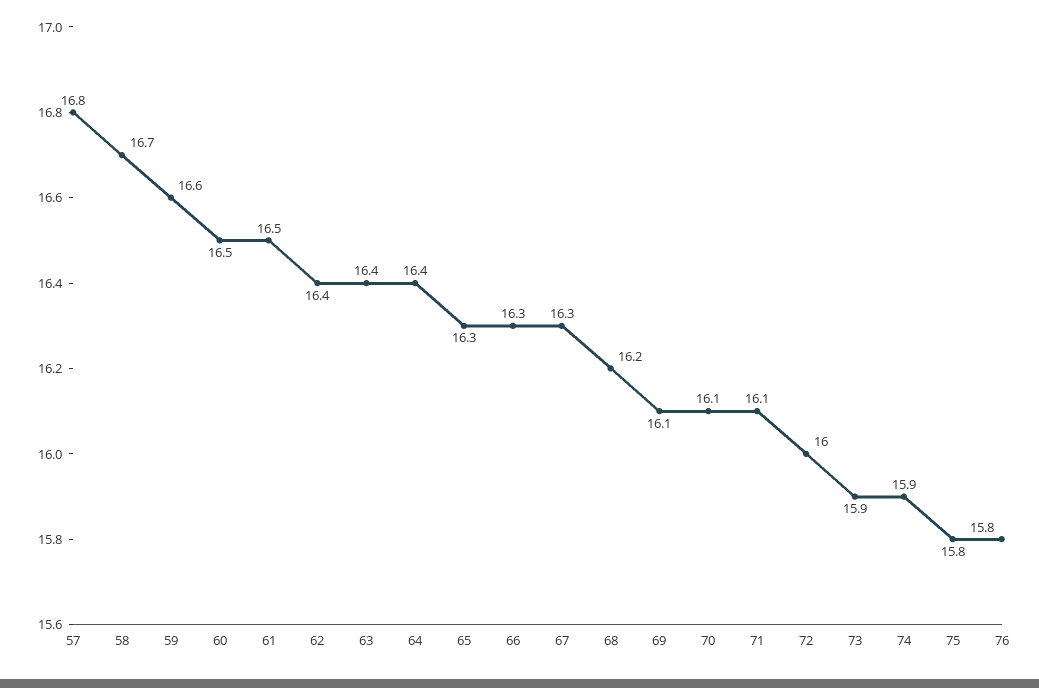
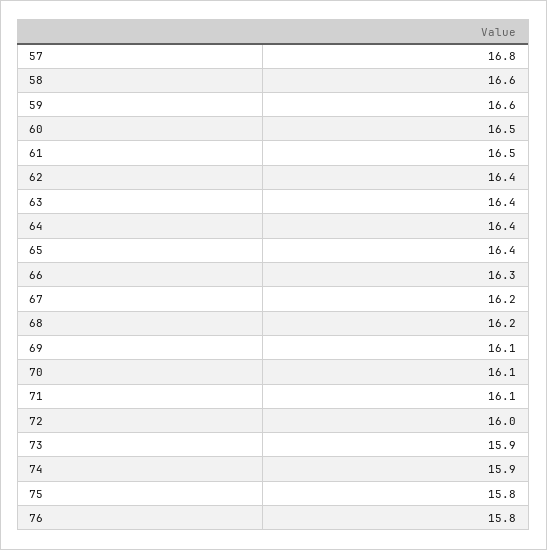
  {
    "57": 16.8,
-   "58": 16.7,
+   "58": 16.6,
    "59": 16.6,
    "60": 16.5,
    "61": 16.5,
    "62": 16.4,
    "63": 16.4,
    "64": 16.4,
-   "65": 16.3,
+   "65": 16.4,
    "66": 16.3,
-   "67": 16.3,
+   "67": 16.2,
    "68": 16.2,
    "69": 16.1,
    "70": 16.1,
    "71": 16.1,
    "72": 16,
    "73": 15.9,
    "74": 15.9,
    "75": 15.8,
    "76": 15.8
  }

